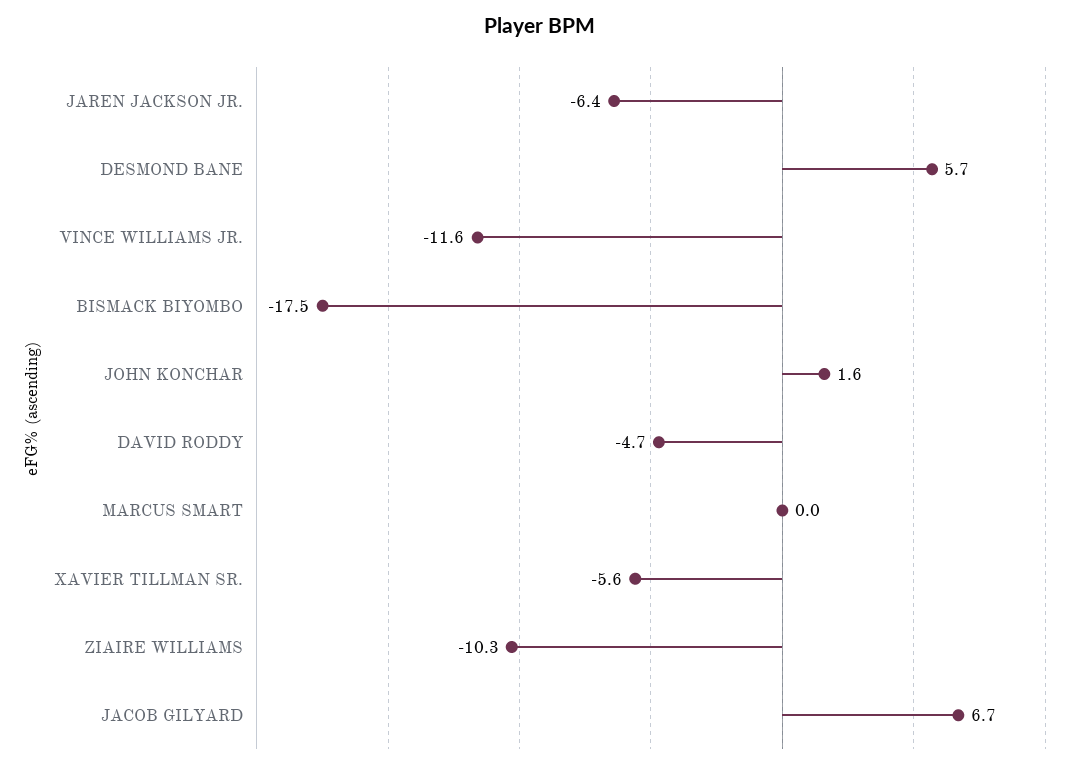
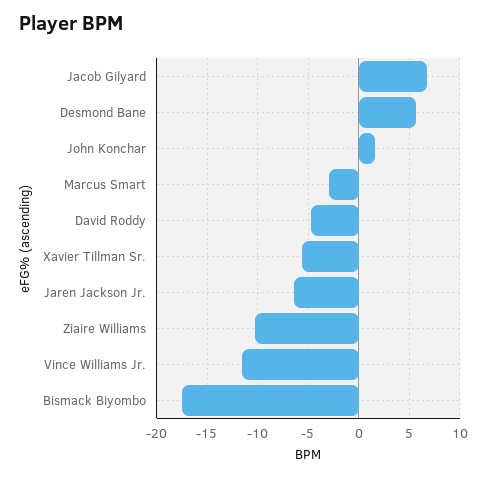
  {
    "JAREN JACKSON JR.": -6.4,
    "DESMOND BANE": 5.7,
    "VINCE WILLIAMS JR.": -11.6,
    "BISMACK BIYOMBO": -17.5,
    "JOHN KONCHAR": 1.6,
    "DAVID RODDY": -4.7,
-   "MARCUS SMART": 0,
+   "MARCUS SMART": -3,
    "XAVIER TILLMAN SR.": -5.6,
    "ZIAIRE WILLIAMS": -10.3,
    "JACOB GILYARD": 6.7
  }

